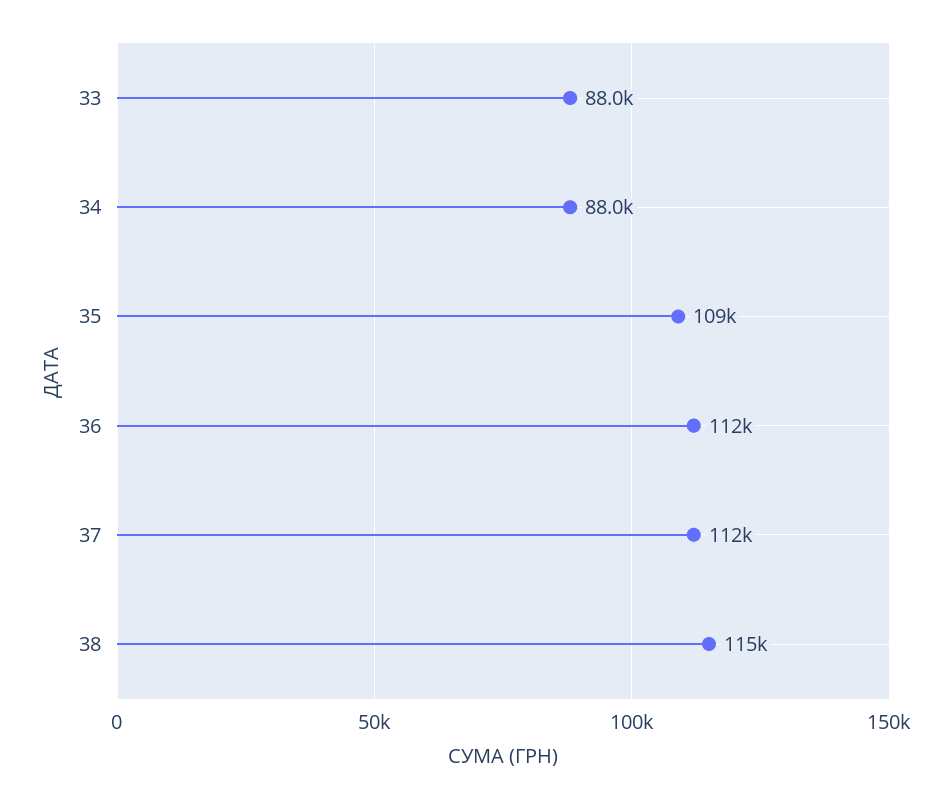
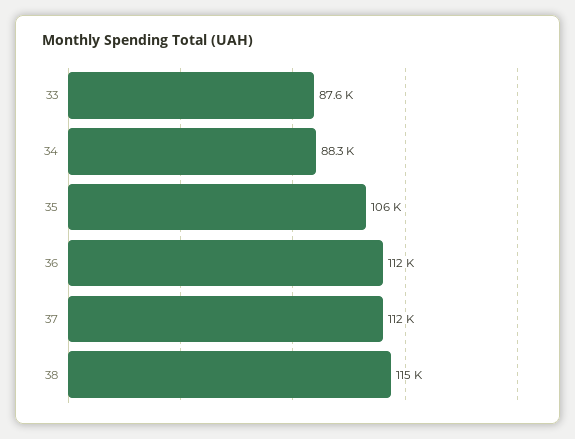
  {
-   "33": 88000,
+   "33": 87600,
-   "34": 88000,
+   "34": 88300,
-   "35": 109000,
+   "35": 106000,
    "36": 112000,
    "37": 112000,
    "38": 115000
  }

